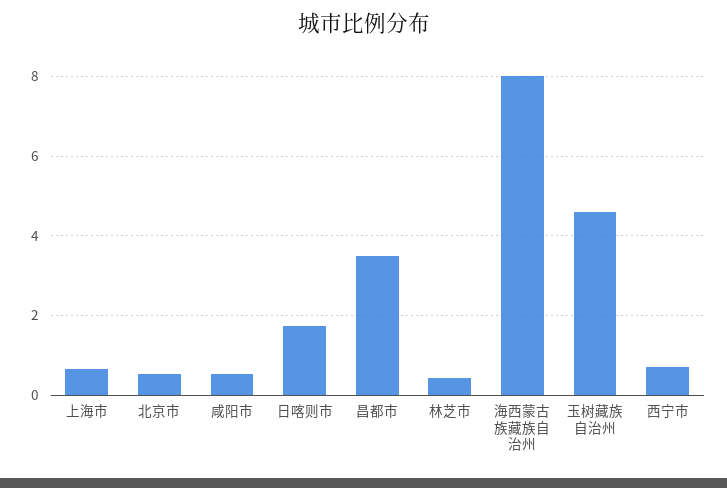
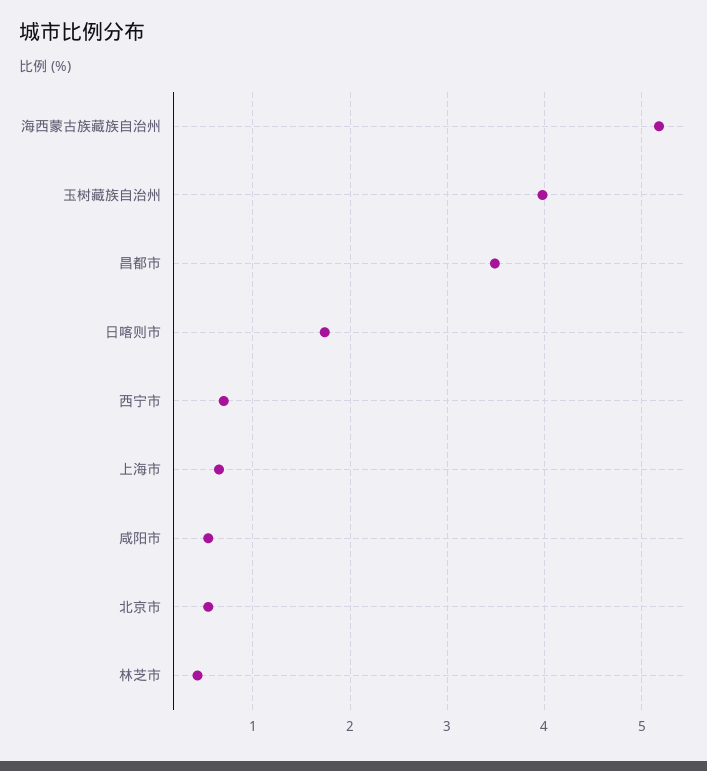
  {
    "上海市": 0.7,
    "北京市": 0.5,
    "咸阳市": 0.5,
    "日喀则市": 1.7,
    "昌都市": 3.5,
    "林芝市": 0.4,
-   "海西蒙古族藏族自治州": 8,
+   "海西蒙古族藏族自治州": 5.2,
-   "玉树藏族自治州": 4.6,
+   "玉树藏族自治州": 4,
    "西宁市": 0.7
  }

